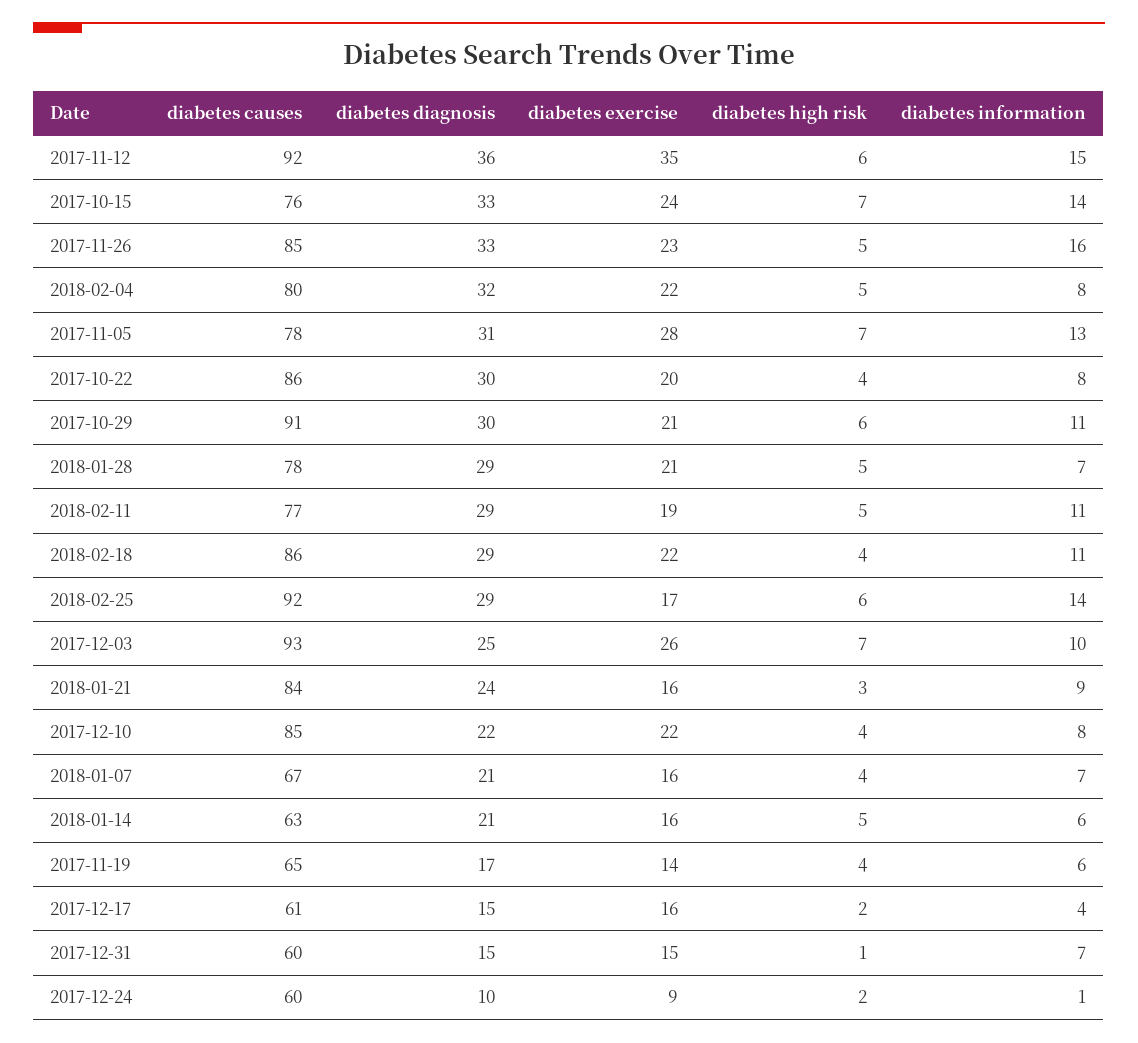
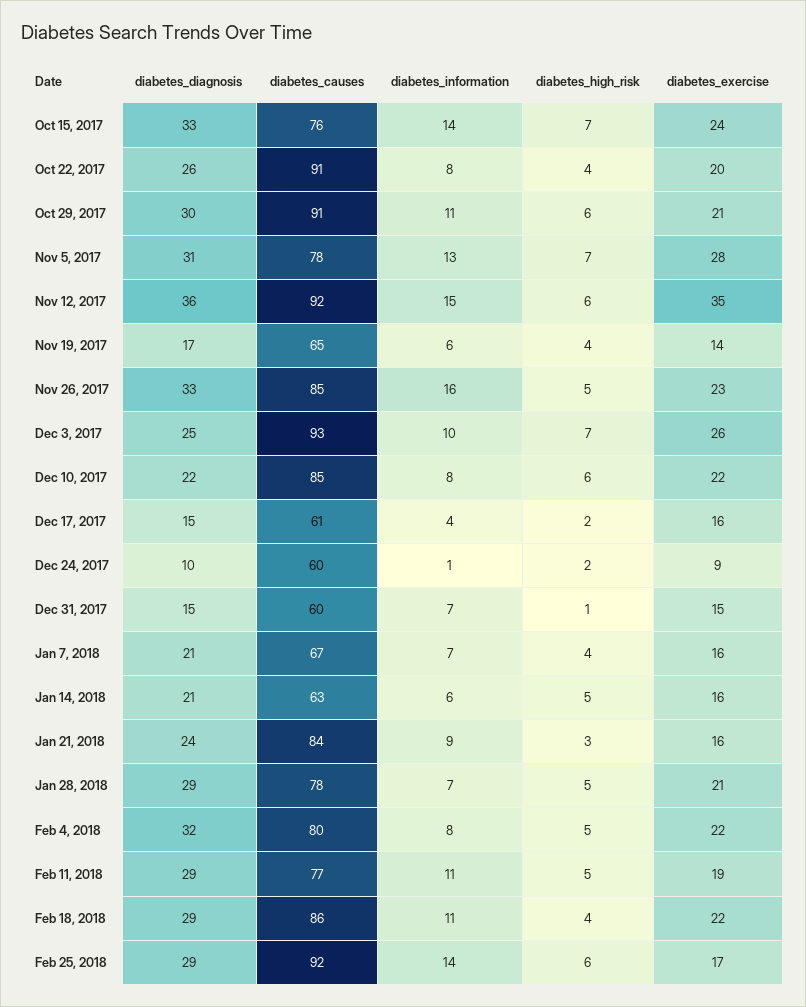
  {
    "diabetes causes": {
      "2017-11-12": 92,
      "2017-10-15": 76,
      "2017-11-26": 85,
      "2018-02-04": 80,
      "2017-11-05": 78,
-     "2017-10-22": 86,
+     "2017-10-22": 91,
      "2017-10-29": 91,
      "2018-01-28": 78,
      "2018-02-11": 77,
      "2018-02-18": 86,
      "2018-02-25": 92,
      "2017-12-03": 93,
      "2018-01-21": 84,
      "2017-12-10": 85,
      "2018-01-07": 67,
      "2018-01-14": 63,
      "2017-11-19": 65,
      "2017-12-17": 61,
      "2017-12-31": 60,
      "2017-12-24": 60
    },
    "diabetes diagnosis": {
      "2017-11-12": 36,
      "2017-10-15": 33,
      "2017-11-26": 33,
      "2018-02-04": 32,
      "2017-11-05": 31,
-     "2017-10-22": 30,
+     "2017-10-22": 26,
      "2017-10-29": 30,
      "2018-01-28": 29,
      "2018-02-11": 29,
      "2018-02-18": 29,
      "2018-02-25": 29,
      "2017-12-03": 25,
      "2018-01-21": 24,
      "2017-12-10": 22,
      "2018-01-07": 21,
      "2018-01-14": 21,
      "2017-11-19": 17,
      "2017-12-17": 15,
      "2017-12-31": 15,
      "2017-12-24": 10
    },
    "diabetes exercise": {
      "2017-11-12": 35,
      "2017-10-15": 24,
      "2017-11-26": 23,
      "2018-02-04": 22,
      "2017-11-05": 28,
      "2017-10-22": 20,
      "2017-10-29": 21,
      "2018-01-28": 21,
      "2018-02-11": 19,
      "2018-02-18": 22,
      "2018-02-25": 17,
      "2017-12-03": 26,
      "2018-01-21": 16,
      "2017-12-10": 22,
      "2018-01-07": 16,
      "2018-01-14": 16,
      "2017-11-19": 14,
      "2017-12-17": 16,
      "2017-12-31": 15,
      "2017-12-24": 9
    },
    "diabetes high risk": {
      "2017-11-12": 6,
      "2017-10-15": 7,
      "2017-11-26": 5,
      "2018-02-04": 5,
      "2017-11-05": 7,
      "2017-10-22": 4,
      "2017-10-29": 6,
      "2018-01-28": 5,
      "2018-02-11": 5,
      "2018-02-18": 4,
      "2018-02-25": 6,
      "2017-12-03": 7,
      "2018-01-21": 3,
-     "2017-12-10": 4,
+     "2017-12-10": 6,
      "2018-01-07": 4,
      "2018-01-14": 5,
      "2017-11-19": 4,
      "2017-12-17": 2,
      "2017-12-31": 1,
      "2017-12-24": 2
    },
    "diabetes information": {
      "2017-11-12": 15,
      "2017-10-15": 14,
      "2017-11-26": 16,
      "2018-02-04": 8,
      "2017-11-05": 13,
      "2017-10-22": 8,
      "2017-10-29": 11,
      "2018-01-28": 7,
      "2018-02-11": 11,
      "2018-02-18": 11,
      "2018-02-25": 14,
      "2017-12-03": 10,
      "2018-01-21": 9,
      "2017-12-10": 8,
      "2018-01-07": 7,
      "2018-01-14": 6,
      "2017-11-19": 6,
      "2017-12-17": 4,
      "2017-12-31": 7,
      "2017-12-24": 1
    }
  }

